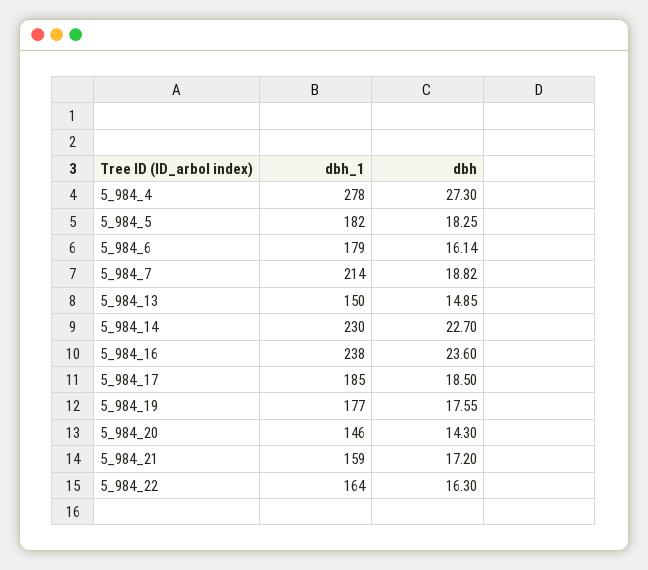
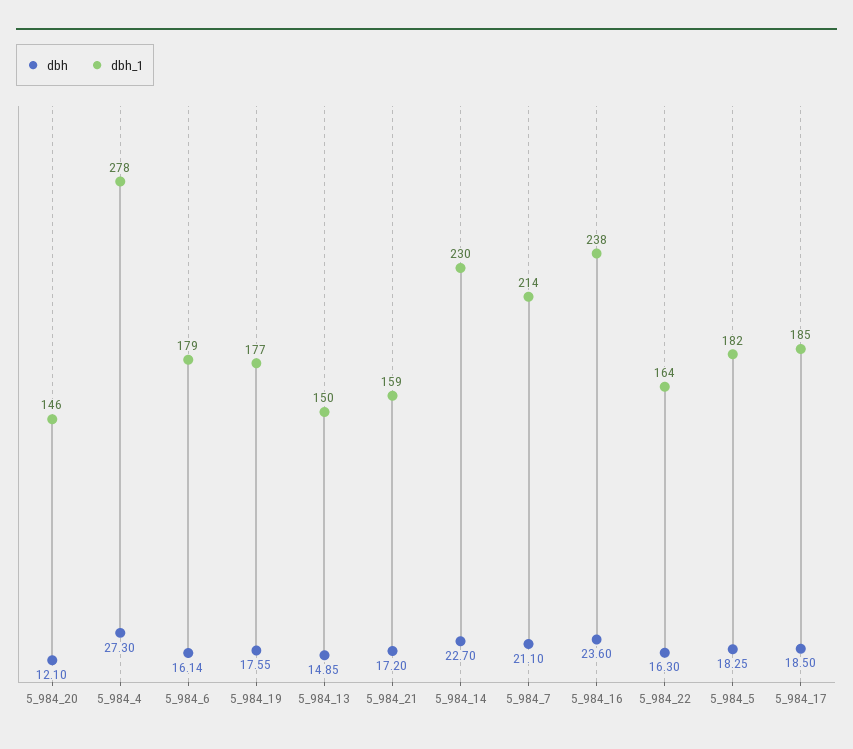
  {
    "dbh_1": {
      "5_984_4": 278,
      "5_984_5": 182,
      "5_984_6": 179,
      "5_984_7": 214,
      "5_984_13": 150,
      "5_984_14": 230,
      "5_984_16": 238,
      "5_984_17": 185,
      "5_984_19": 177,
      "5_984_20": 146,
      "5_984_21": 159,
      "5_984_22": 164
    },
    "dbh": {
      "5_984_4": 27.3,
      "5_984_5": 18.25,
      "5_984_6": 16.14,
-     "5_984_7": 18.82,
+     "5_984_7": 21.1,
      "5_984_13": 14.85,
      "5_984_14": 22.7,
      "5_984_16": 23.6,
      "5_984_17": 18.5,
      "5_984_19": 17.55,
-     "5_984_20": 14.3,
+     "5_984_20": 12.1,
      "5_984_21": 17.2,
      "5_984_22": 16.3
    }
  }

